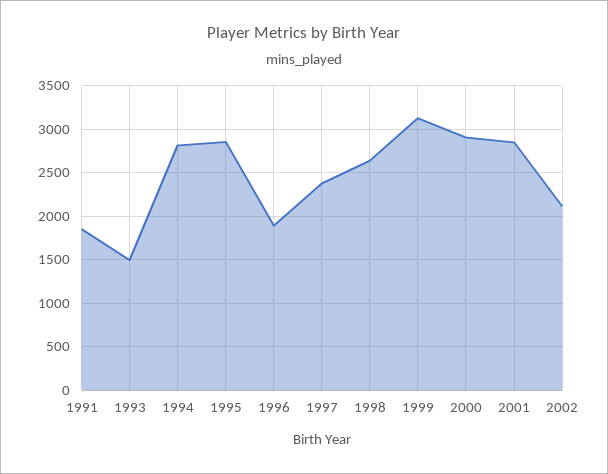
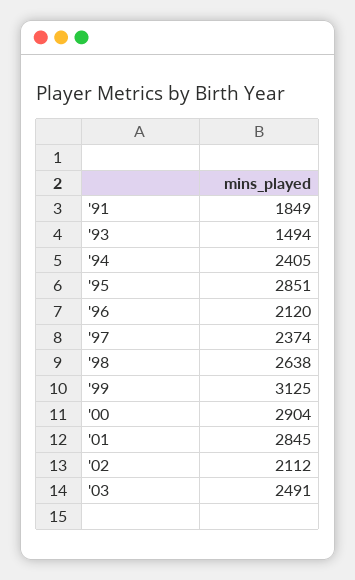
  {
    "1991": 1849,
    "1993": 1494,
-   "1994": 2800,
+   "1994": 2405,
    "1995": 2851,
-   "1996": 1900,
+   "1996": 2120,
    "1997": 2374,
    "1998": 2638,
    "1999": 3125,
    "2000": 2904,
    "2001": 2845,
-   "2002": 2112
+   "2002": 2112,
+   "'03": 2491
  }

